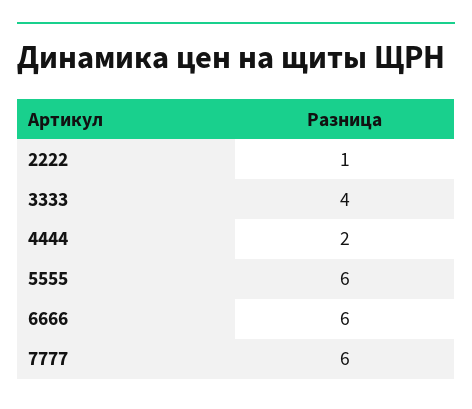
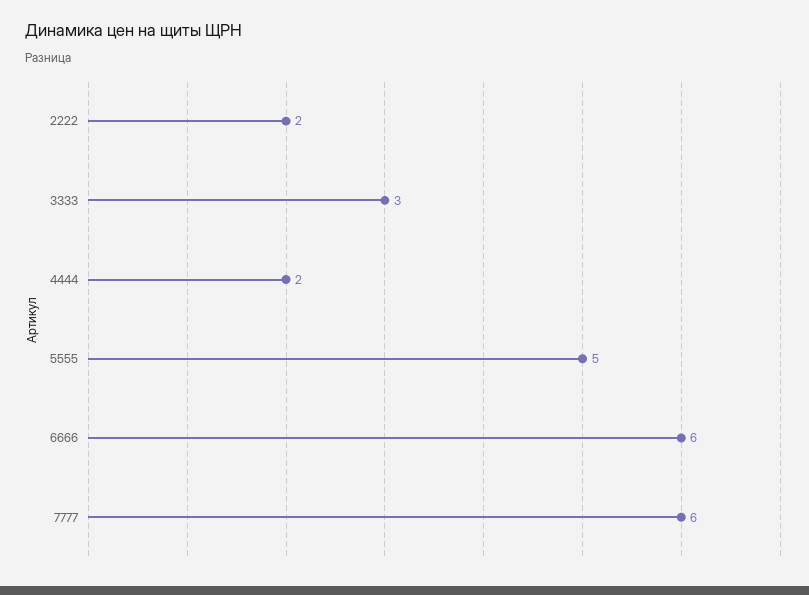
  {
-   "2222": 1,
+   "2222": 2,
-   "3333": 4,
+   "3333": 3,
    "4444": 2,
-   "5555": 6,
+   "5555": 5,
    "6666": 6,
    "7777": 6
  }

